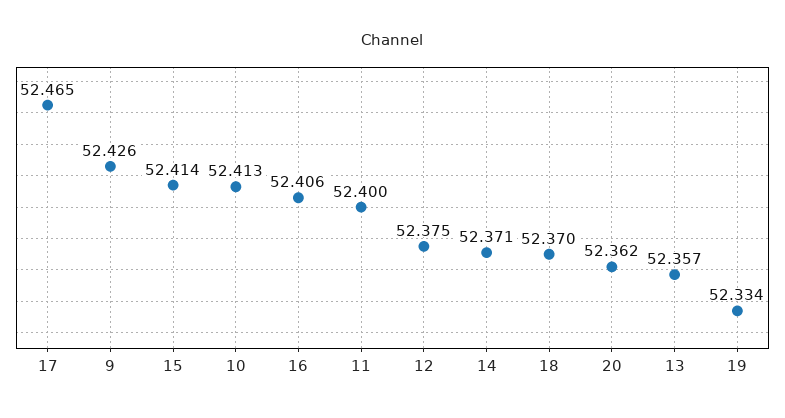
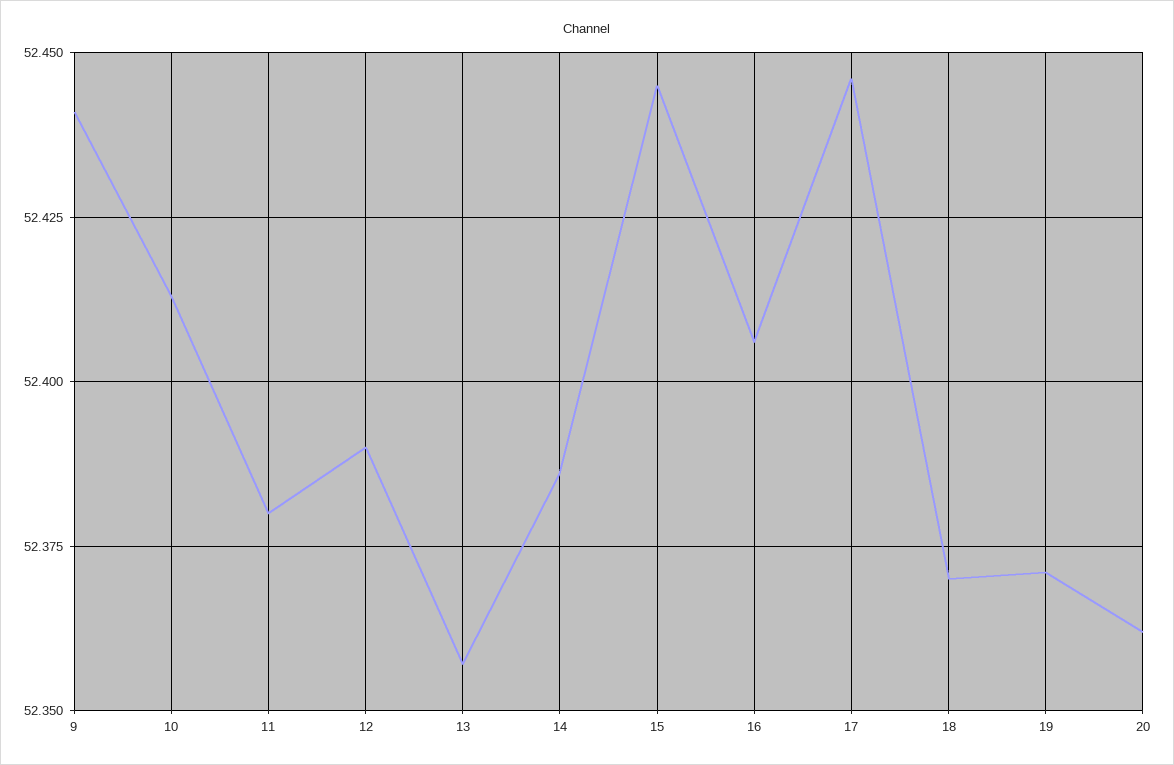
  {
-   "17": 52.465,
+   "17": 52.445,
-   "9": 52.426,
+   "9": 52.44,
-   "15": 52.414,
+   "15": 52.445,
    "10": 52.413,
    "16": 52.406,
-   "11": 52.4,
+   "11": 52.38,
-   "12": 52.375,
+   "12": 52.39,
-   "14": 52.371,
+   "14": 52.385,
    "18": 52.37,
    "20": 52.362,
    "13": 52.357,
-   "19": 52.334
+   "19": 52.37
  }

